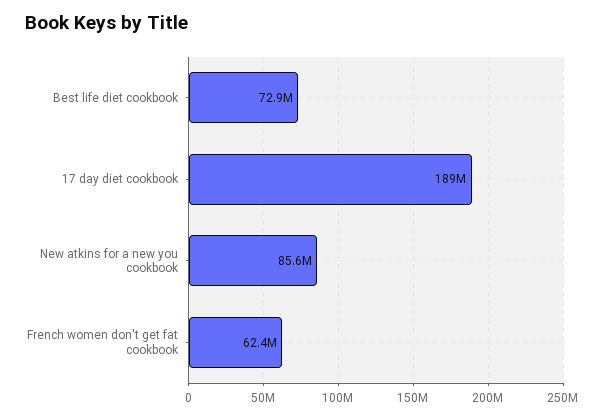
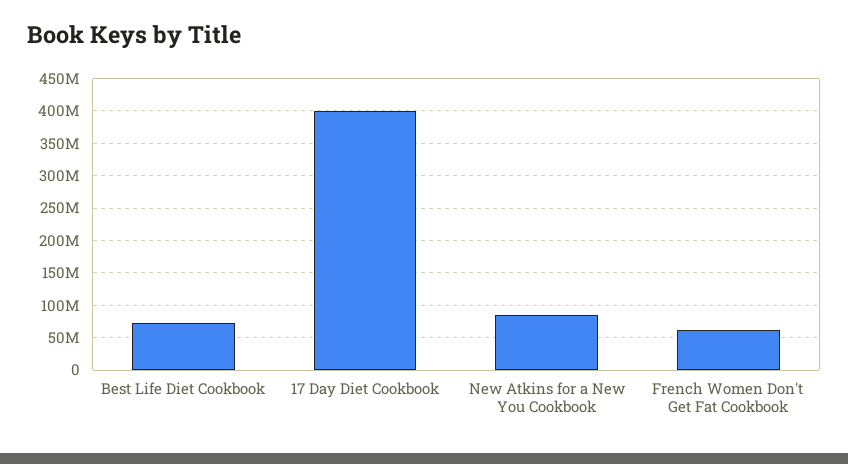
  {
    "Best life diet cookbook": 72900000,
-   "17 day diet cookbook": 189000000,
+   "17 day diet cookbook": 400000000,
    "New atkins for a new you cookbook": 85600000,
    "French women don't get fat cookbook": 62400000
  }

